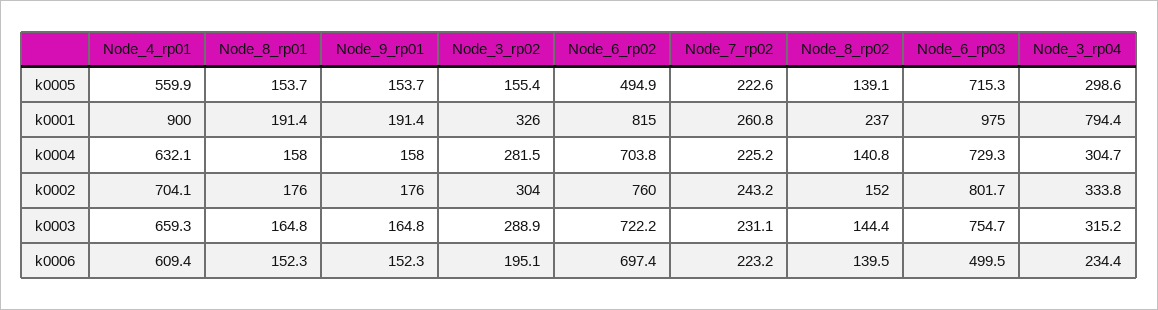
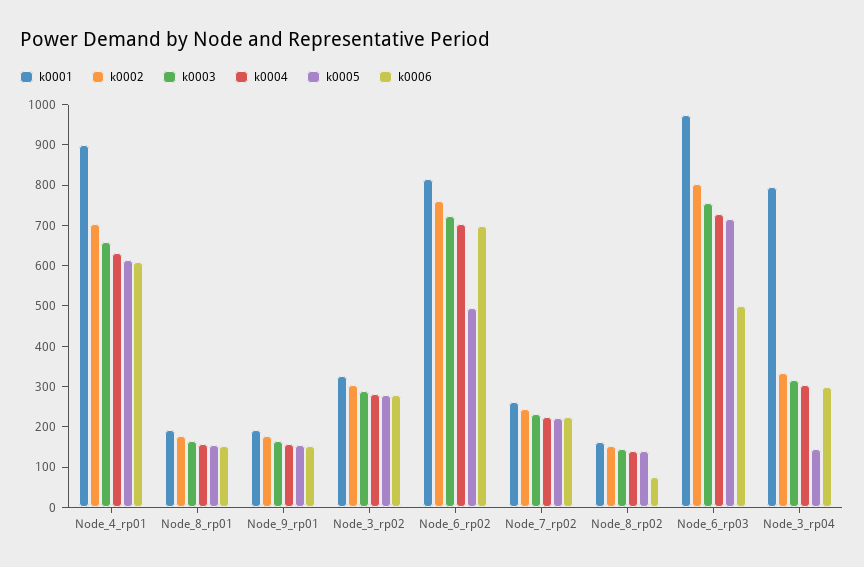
  {
    "k0005": {
-     "Node_4_rp01": 559.9,
+     "Node_4_rp01": 620,
      "Node_8_rp01": 153.7,
      "Node_9_rp01": 153.7,
-     "Node_3_rp02": 155.4,
+     "Node_3_rp02": 280,
      "Node_6_rp02": 494.9,
      "Node_7_rp02": 222.6,
      "Node_8_rp02": 139.1,
      "Node_6_rp03": 715.3,
-     "Node_3_rp04": 298.6
+     "Node_3_rp04": 140
    },
    "k0001": {
      "Node_4_rp01": 900,
      "Node_8_rp01": 191.4,
      "Node_9_rp01": 191.4,
      "Node_3_rp02": 326,
      "Node_6_rp02": 815,
      "Node_7_rp02": 260.8,
-     "Node_8_rp02": 237,
+     "Node_8_rp02": 160,
      "Node_6_rp03": 975,
      "Node_3_rp04": 794.4
    },
    "k0004": {
      "Node_4_rp01": 632.1,
      "Node_8_rp01": 158,
      "Node_9_rp01": 158,
      "Node_3_rp02": 281.5,
      "Node_6_rp02": 703.8,
      "Node_7_rp02": 225.2,
      "Node_8_rp02": 140.8,
      "Node_6_rp03": 729.3,
      "Node_3_rp04": 304.7
    },
    "k0002": {
      "Node_4_rp01": 704.1,
      "Node_8_rp01": 176,
      "Node_9_rp01": 176,
      "Node_3_rp02": 304,
      "Node_6_rp02": 760,
      "Node_7_rp02": 243.2,
      "Node_8_rp02": 152,
      "Node_6_rp03": 801.7,
      "Node_3_rp04": 333.8
    },
    "k0003": {
      "Node_4_rp01": 659.3,
      "Node_8_rp01": 164.8,
      "Node_9_rp01": 164.8,
      "Node_3_rp02": 288.9,
      "Node_6_rp02": 722.2,
      "Node_7_rp02": 231.1,
      "Node_8_rp02": 144.4,
      "Node_6_rp03": 754.7,
      "Node_3_rp04": 315.2
    },
    "k0006": {
      "Node_4_rp01": 609.4,
      "Node_8_rp01": 152.3,
      "Node_9_rp01": 152.3,
-     "Node_3_rp02": 195.1,
+     "Node_3_rp02": 280,
      "Node_6_rp02": 697.4,
      "Node_7_rp02": 223.2,
-     "Node_8_rp02": 139.5,
+     "Node_8_rp02": 80,
      "Node_6_rp03": 499.5,
-     "Node_3_rp04": 234.4
+     "Node_3_rp04": 300
    }
  }

